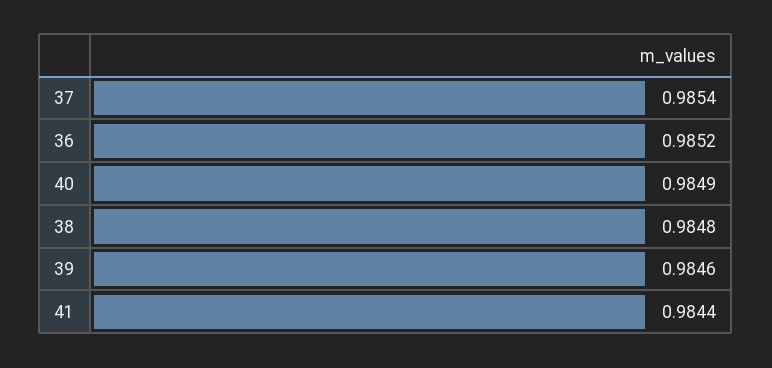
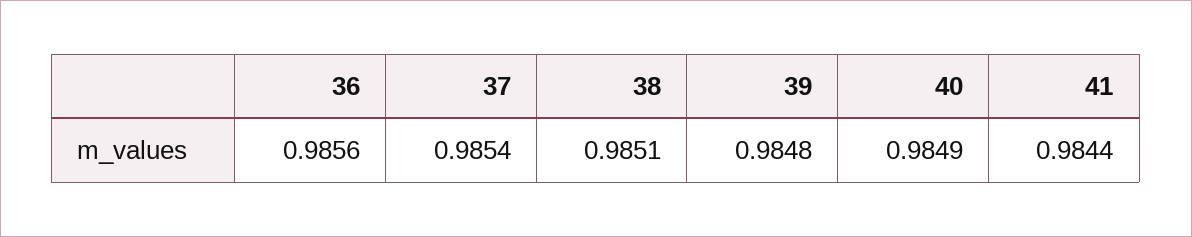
  {
    "37": 0.9854,
-   "36": 0.9852,
+   "36": 0.9856,
    "40": 0.9849,
-   "38": 0.9848,
+   "38": 0.9851,
-   "39": 0.9846,
+   "39": 0.9848,
    "41": 0.9844
  }

